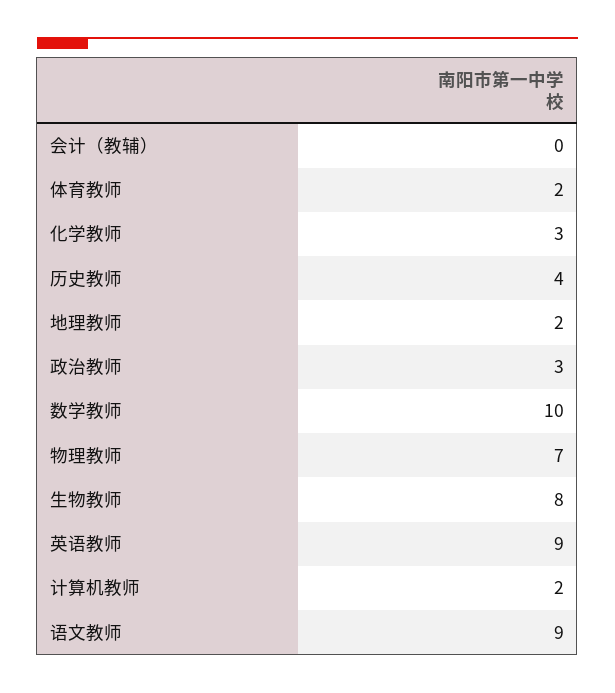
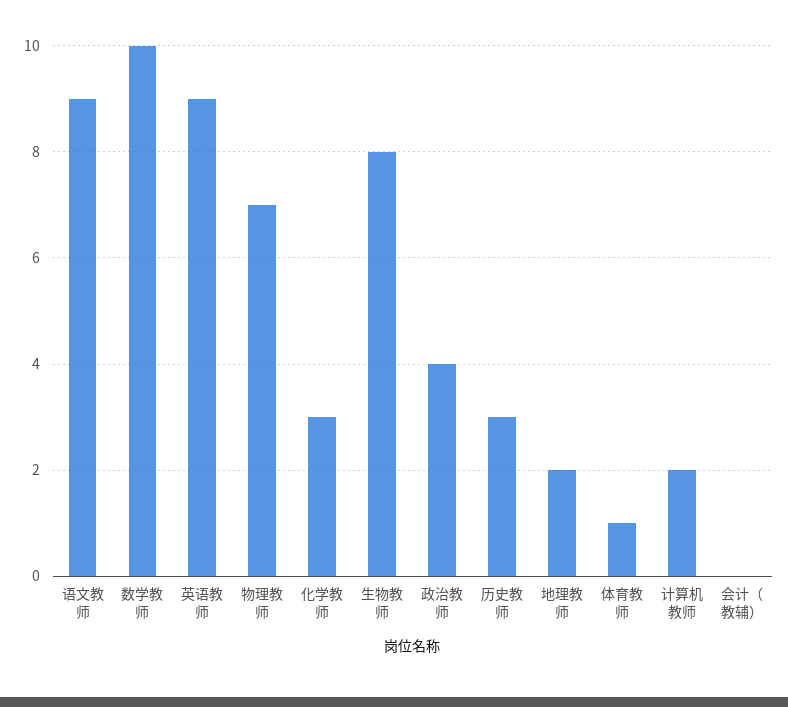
  {
    "会计（教辅）": 0,
-   "体育教师": 2,
+   "体育教师": 1,
    "化学教师": 3,
-   "历史教师": 4,
+   "历史教师": 3,
    "地理教师": 2,
-   "政治教师": 3,
+   "政治教师": 4,
    "数学教师": 10,
    "物理教师": 7,
    "生物教师": 8,
    "英语教师": 9,
    "计算机教师": 2,
    "语文教师": 9
  }

